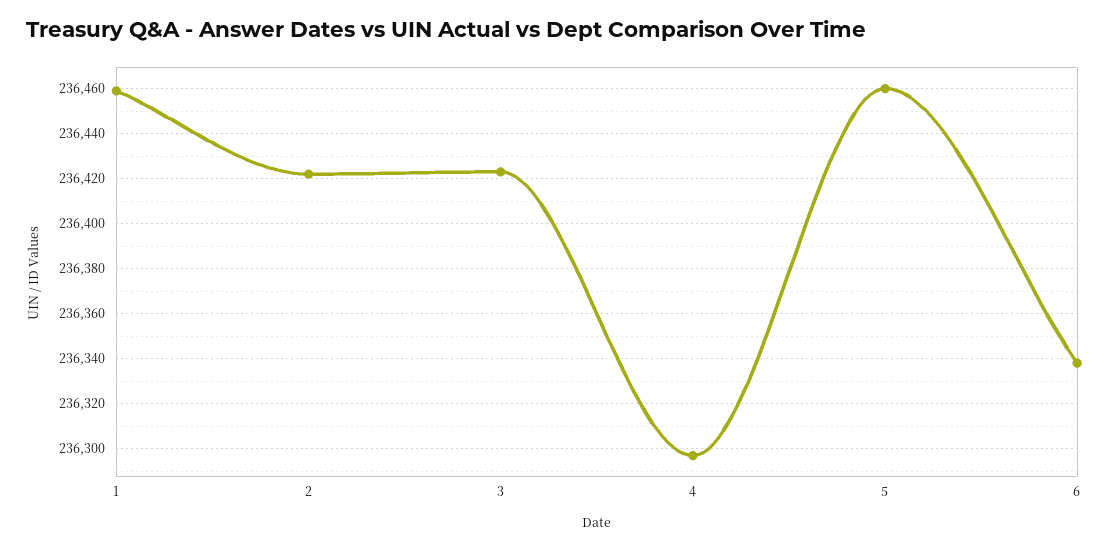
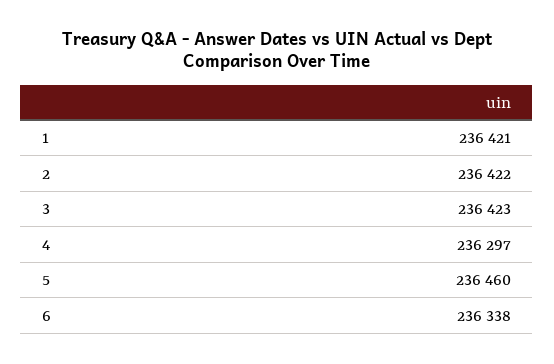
  {
-   "1": 236460,
+   "1": 236421,
    "2": 236422,
    "3": 236423,
    "4": 236297,
    "5": 236460,
    "6": 236338
  }

